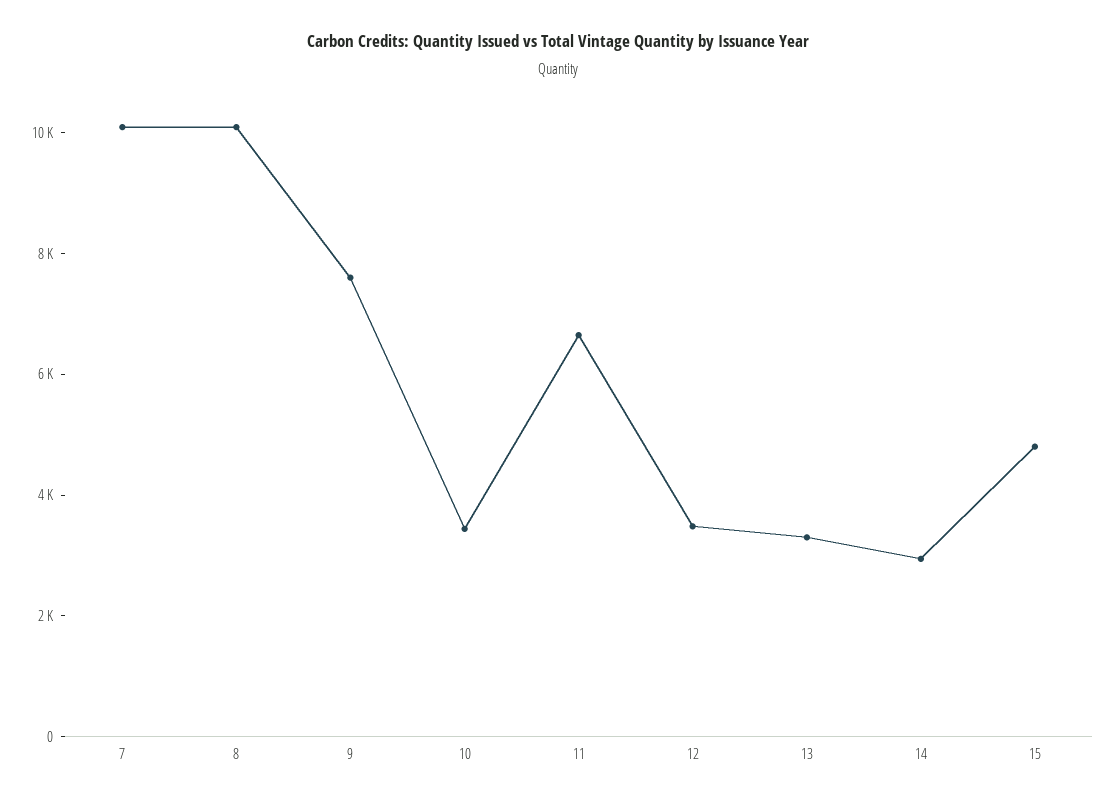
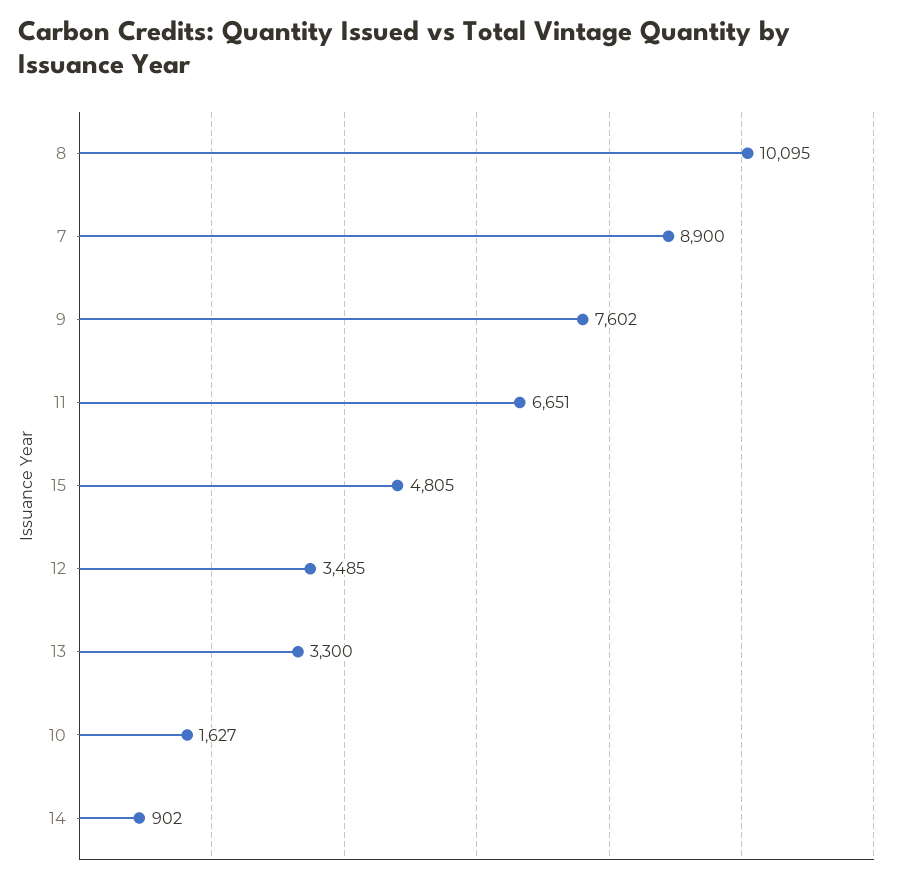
  {
-   "7": 10000,
+   "7": 8900,
    "8": 10095,
    "9": 7602,
-   "10": 3500,
+   "10": 1627,
    "11": 6651,
    "12": 3485,
    "13": 3300,
-   "14": 3000,
+   "14": 902,
    "15": 4805
  }

